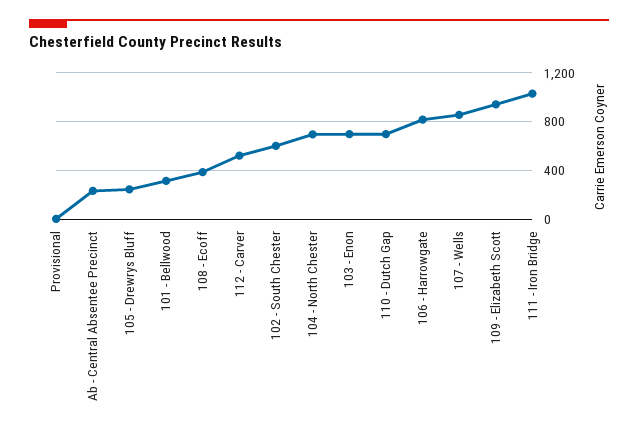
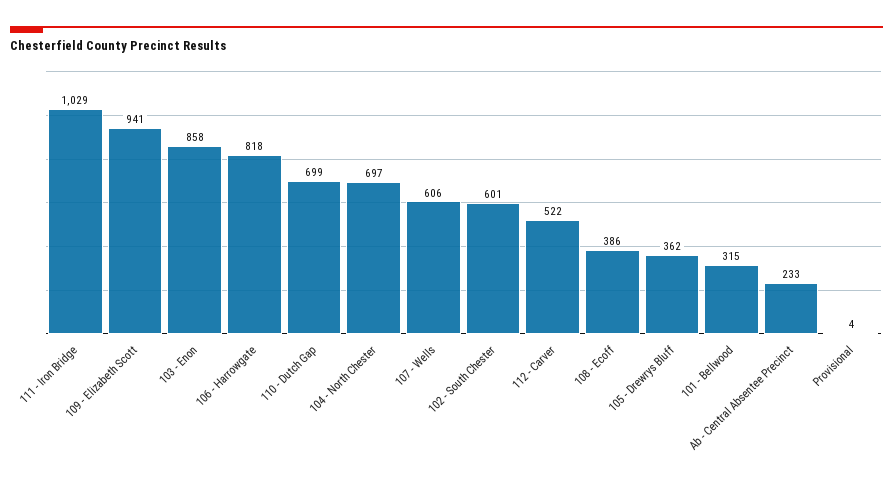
  {
    "Provisional": 4,
    "Ab - Central Absentee Precinct": 233,
-   "105 - Drewrys Bluff": 250,
+   "105 - Drewrys Bluff": 362,
    "101 - Bellwood": 315,
    "108 - Ecoff": 386,
    "112 - Carver": 522,
    "102 - South Chester": 601,
    "104 - North Chester": 697,
-   "103 - Enon": 700,
+   "103 - Enon": 858,
    "110 - Dutch Gap": 699,
    "106 - Harrowgate": 818,
-   "107 - Wells": 850,
+   "107 - Wells": 606,
    "109 - Elizabeth Scott": 941,
    "111 - Iron Bridge": 1029
  }

